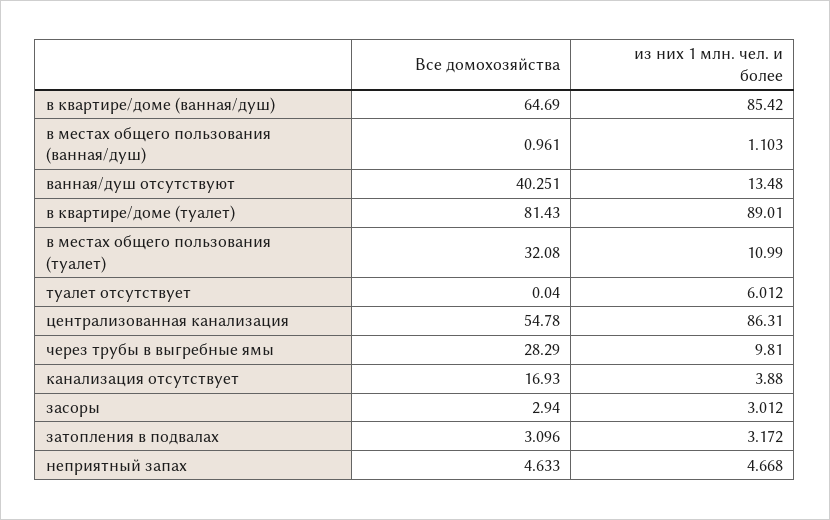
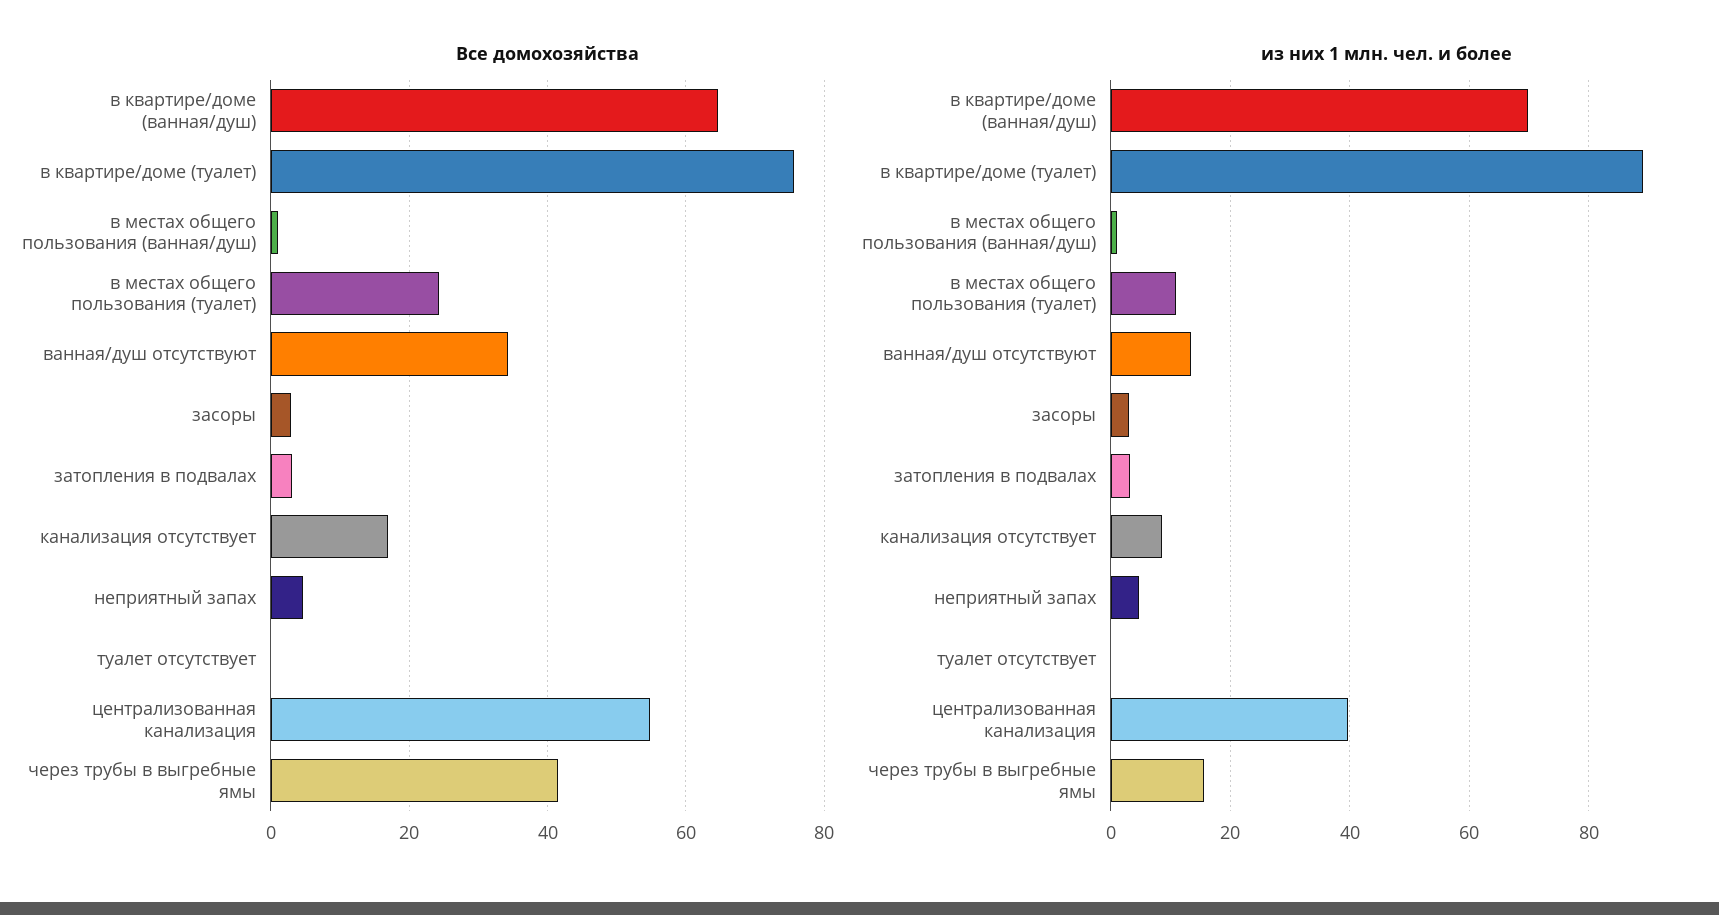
  {
    "Все домохозяйства": {
      "в квартире/доме (ванная/душ)": 64.69,
      "в местах общего пользования (ванная/душ)": 0.961,
-     "ванная/душ отсутствуют": 40.251,
+     "ванная/душ отсутствуют": 34,
-     "в квартире/доме (туалет)": 81.43,
+     "в квартире/доме (туалет)": 76,
-     "в местах общего пользования (туалет)": 32.08,
+     "в местах общего пользования (туалет)": 24,
      "туалет отсутствует": 0.04,
      "централизованная канализация": 54.78,
-     "через трубы в выгребные ямы": 28.29,
+     "через трубы в выгребные ямы": 42,
      "канализация отсутствует": 16.93,
      "засоры": 2.94,
      "затопления в подвалах": 3.096,
      "неприятный запах": 4.633
    },
    "из них 1 млн. чел. и более": {
-     "в квартире/доме (ванная/душ)": 85.42,
+     "в квартире/доме (ванная/душ)": 70,
      "в местах общего пользования (ванная/душ)": 1.103,
      "ванная/душ отсутствуют": 13.48,
      "в квартире/доме (туалет)": 89.01,
      "в местах общего пользования (туалет)": 10.99,
-     "туалет отсутствует": 6.012,
+     "туалет отсутствует": 0,
-     "централизованная канализация": 86.31,
+     "централизованная канализация": 40,
-     "через трубы в выгребные ямы": 9.81,
+     "через трубы в выгребные ямы": 16,
-     "канализация отсутствует": 3.88,
+     "канализация отсутствует": 8,
      "засоры": 3.012,
      "затопления в подвалах": 3.172,
      "неприятный запах": 4.668
    }
  }

